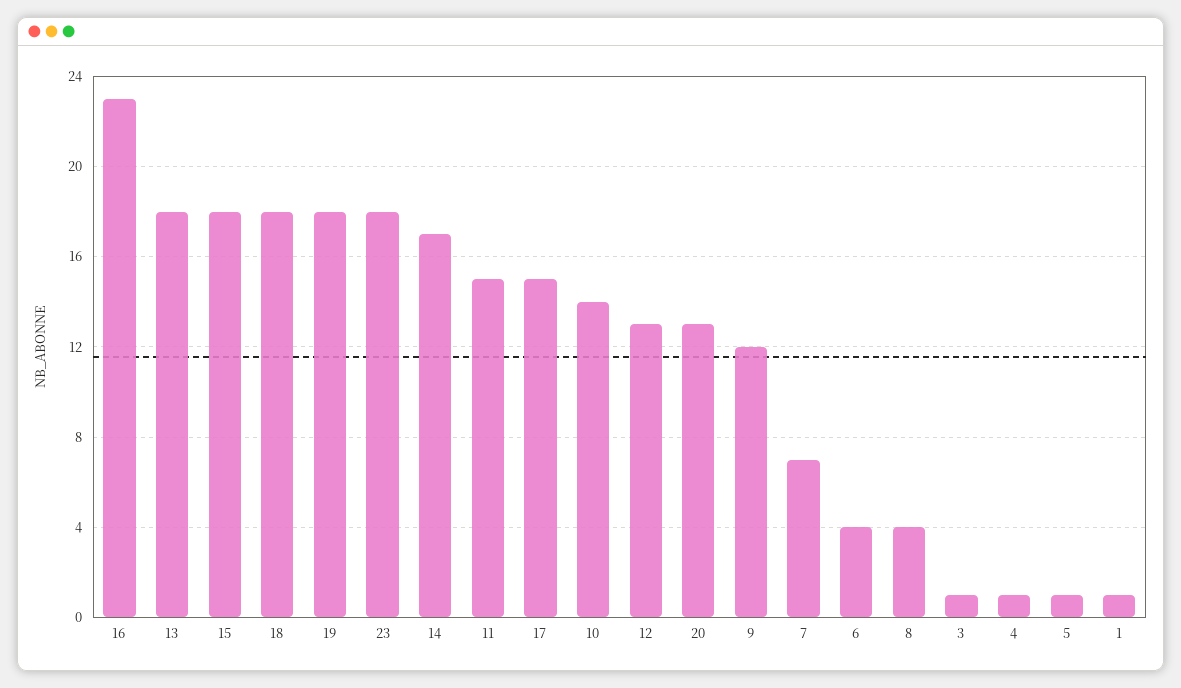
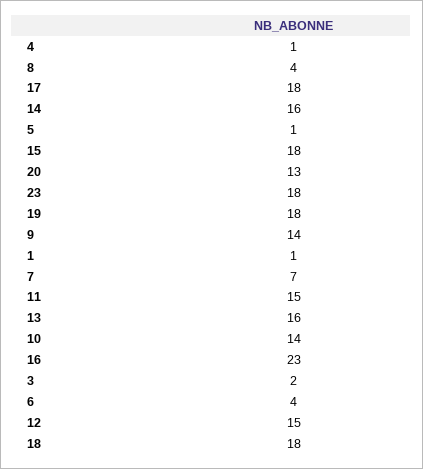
  {
    "16": 23,
-   "13": 18,
+   "13": 16,
    "15": 18,
    "18": 18,
    "19": 18,
    "23": 18,
-   "14": 17,
+   "14": 16,
    "11": 15,
-   "17": 15,
+   "17": 18,
    "10": 14,
-   "12": 13,
+   "12": 15,
    "20": 13,
-   "9": 12,
+   "9": 14,
    "7": 7,
    "6": 4,
    "8": 4,
-   "3": 1,
+   "3": 2,
    "4": 1,
    "5": 1,
    "1": 1
  }

